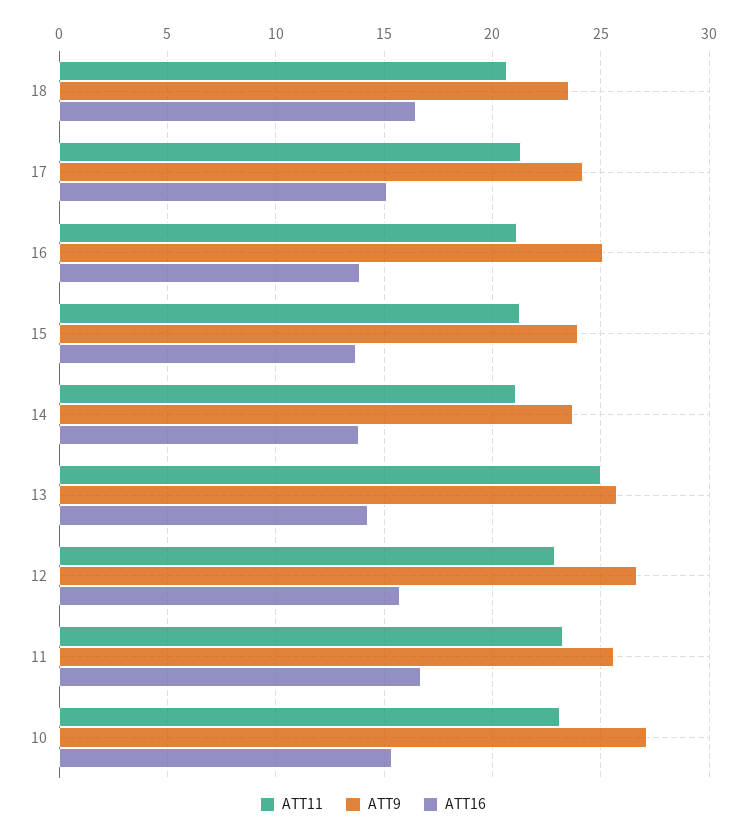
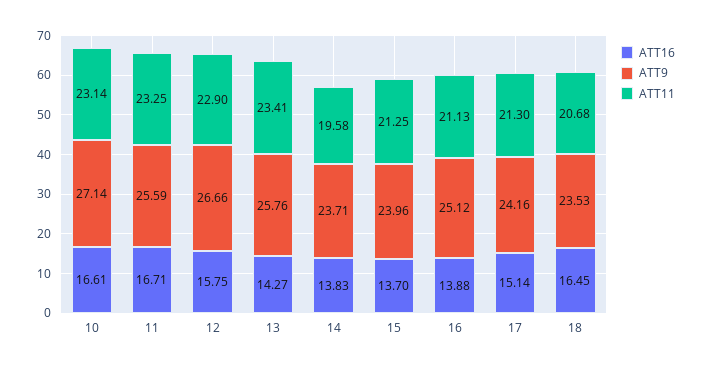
  {
    "ATT11": {
      "18": 20.68,
      "17": 21.3,
      "16": 21.13,
      "15": 21.25,
-     "14": 21,
+     "14": 19.58,
-     "13": 25,
+     "13": 23.41,
      "12": 22.9,
      "11": 23.25,
      "10": 23.14
    },
    "ATT9": {
      "18": 23.53,
      "17": 24.16,
      "16": 25.12,
      "15": 23.96,
      "14": 23.71,
      "13": 25.76,
      "12": 26.66,
      "11": 25.59,
      "10": 27.14
    },
    "ATT16": {
      "18": 16.45,
      "17": 15.14,
      "16": 13.88,
      "15": 13.7,
      "14": 13.83,
      "13": 14.27,
      "12": 15.75,
      "11": 16.71,
-     "10": 15.5
+     "10": 16.61
    }
  }

